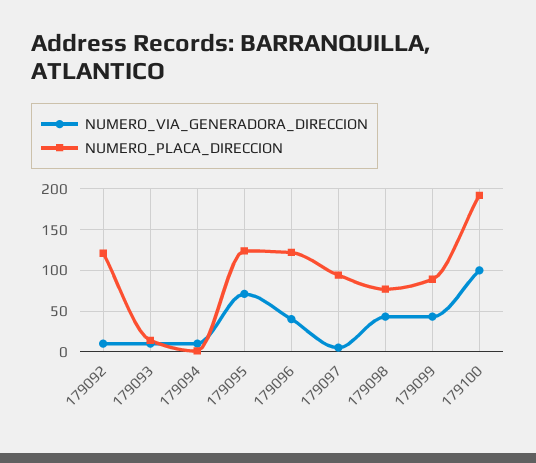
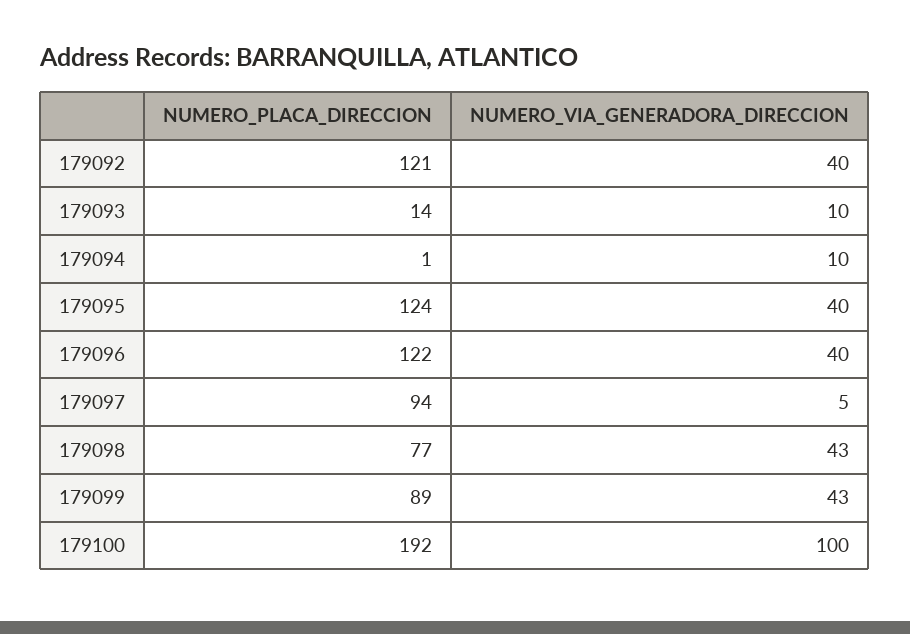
  {
    "NUMERO_VIA_GENERADORA_DIRECCION": {
-     "179092": 10,
+     "179092": 40,
      "179093": 10,
      "179094": 10,
-     "179095": 70,
+     "179095": 40,
      "179096": 40,
      "179097": 5,
      "179098": 43,
      "179099": 43,
      "179100": 100
    },
    "NUMERO_PLACA_DIRECCION": {
      "179092": 121,
      "179093": 14,
      "179094": 1,
      "179095": 124,
      "179096": 122,
      "179097": 94,
      "179098": 77,
      "179099": 89,
      "179100": 192
    }
  }

